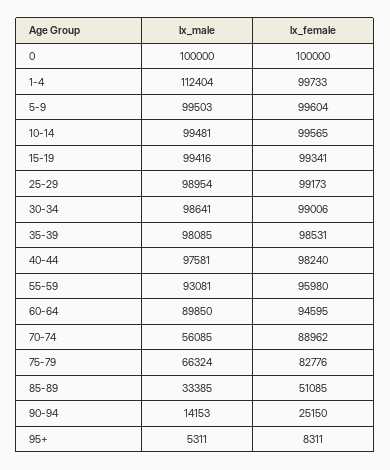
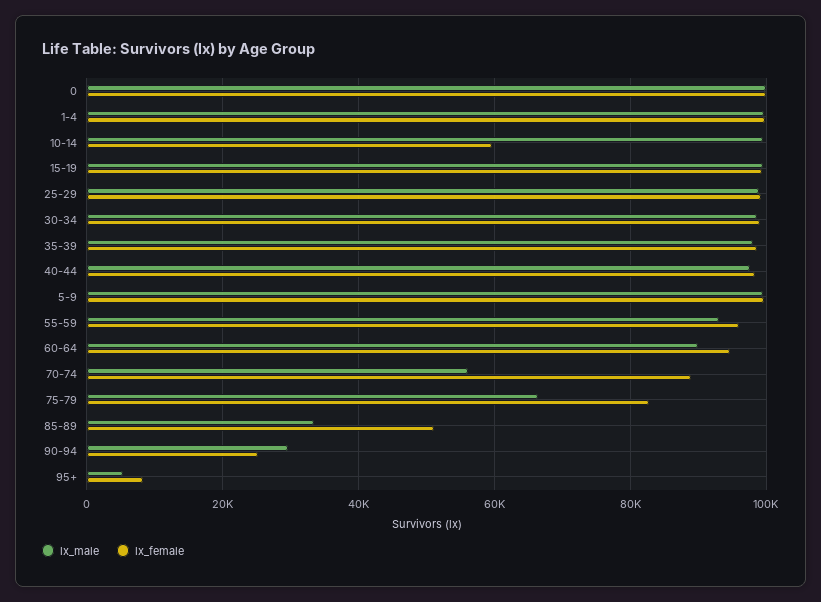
  {
    "lx_male": {
      "0": 100000,
-     "1-4": 112404,
+     "1-4": 100000,
      "5-9": 99503,
      "10-14": 99481,
      "15-19": 99416,
      "25-29": 98954,
      "30-34": 98641,
      "35-39": 98085,
      "40-44": 97581,
      "55-59": 93081,
      "60-64": 89850,
      "70-74": 56085,
      "75-79": 66324,
      "85-89": 33385,
-     "90-94": 14153,
+     "90-94": 30000,
      "95+": 5311
    },
    "lx_female": {
      "0": 100000,
      "1-4": 99733,
      "5-9": 99604,
-     "10-14": 99565,
+     "10-14": 60000,
      "15-19": 99341,
      "25-29": 99173,
      "30-34": 99006,
      "35-39": 98531,
      "40-44": 98240,
      "55-59": 95980,
      "60-64": 94595,
      "70-74": 88962,
      "75-79": 82776,
      "85-89": 51085,
      "90-94": 25150,
      "95+": 8311
    }
  }

